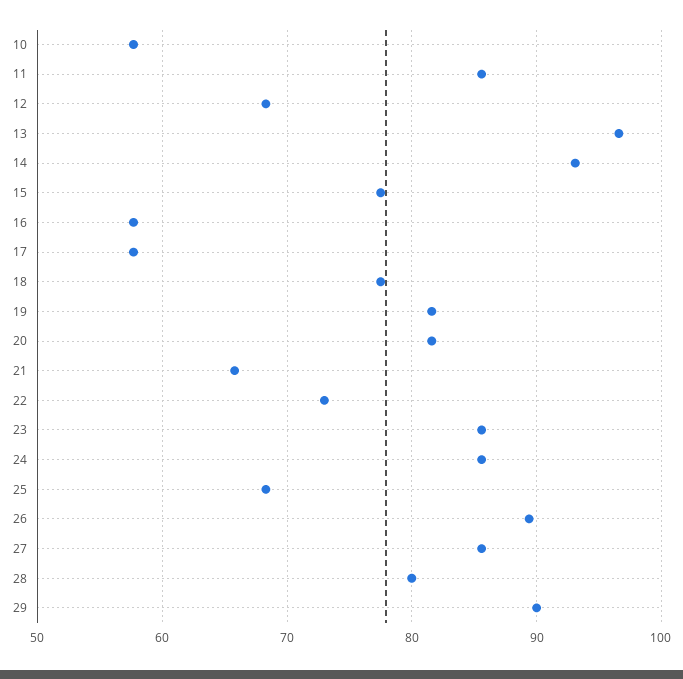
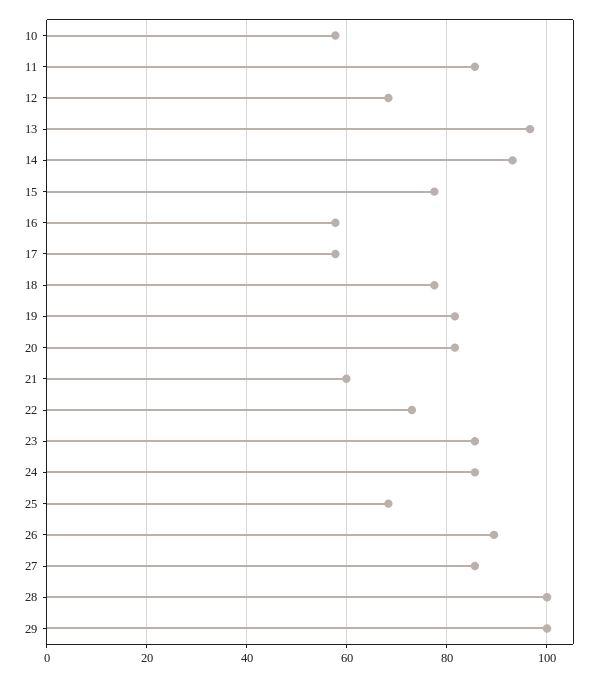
  {
    "10": 58,
    "11": 86,
    "12": 68,
    "13": 97,
    "14": 93,
    "15": 78,
    "16": 58,
    "17": 58,
    "18": 78,
    "19": 82,
    "20": 82,
-   "21": 66,
+   "21": 60,
    "22": 73,
    "23": 86,
    "24": 86,
    "25": 68,
    "26": 89,
    "27": 86,
-   "28": 80,
+   "28": 100,
-   "29": 90
+   "29": 100
  }

